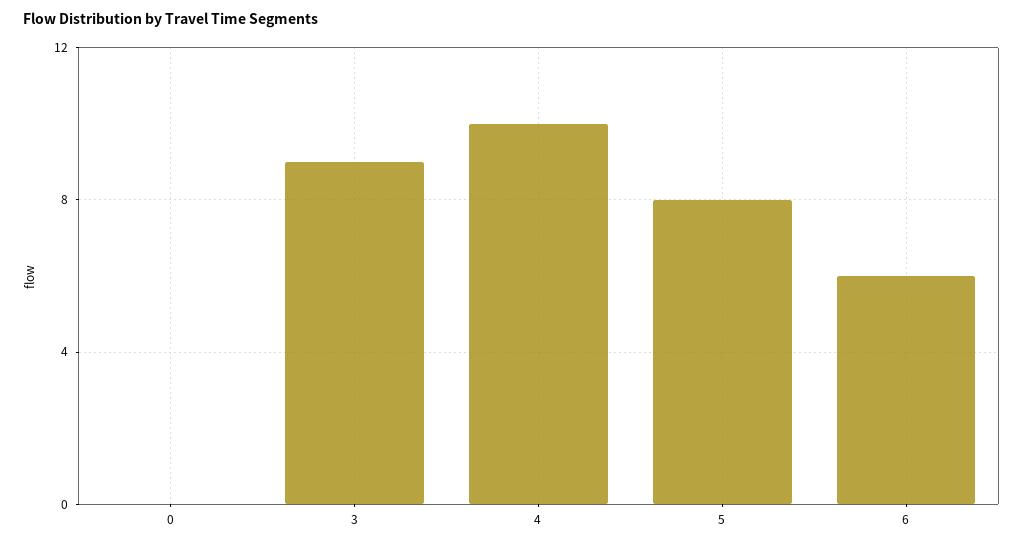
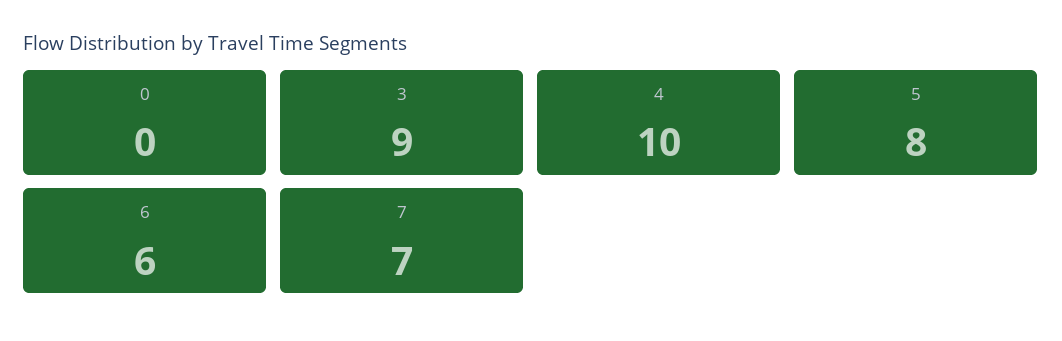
  {
    "0": 0,
    "3": 9,
    "4": 10,
    "5": 8,
-   "6": 6
+   "6": 6,
+   "7": 7
  }

